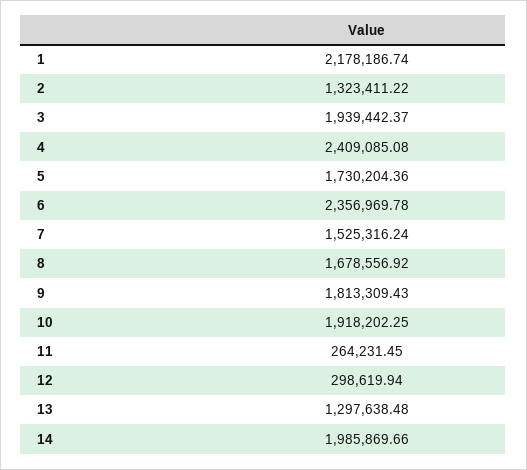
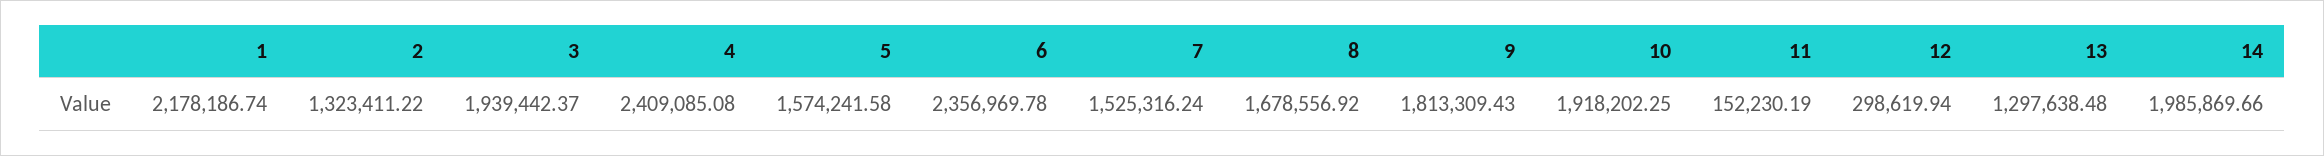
  {
    "1": 2178186.74,
    "2": 1323411.22,
    "3": 1939442.37,
    "4": 2409085.08,
-   "5": 1730204.36,
+   "5": 1574241.58,
    "6": 2356969.78,
    "7": 1525316.24,
    "8": 1678556.92,
    "9": 1813309.43,
    "10": 1918202.25,
-   "11": 264231.45,
+   "11": 152230.19,
    "12": 298619.94,
    "13": 1297638.48,
    "14": 1985869.66
  }

